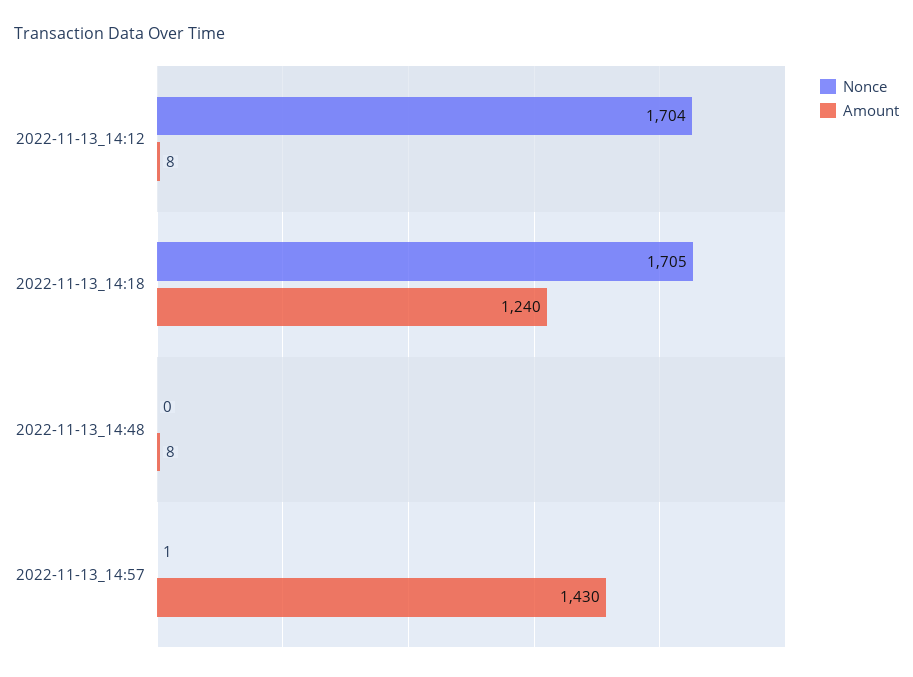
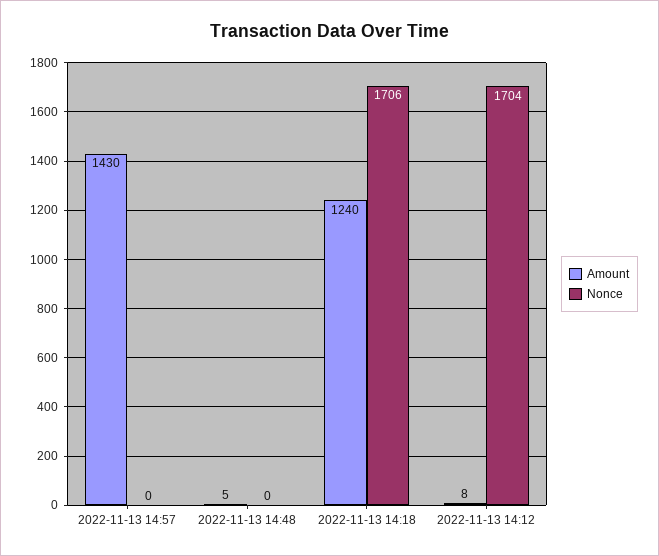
  {
    "Nonce": {
      "2022-11-13_14:12": 1704,
-     "2022-11-13_14:18": 1705,
+     "2022-11-13_14:18": 1706,
      "2022-11-13_14:48": 0,
-     "2022-11-13_14:57": 1
+     "2022-11-13_14:57": 0
    },
    "Amount": {
      "2022-11-13_14:12": 8,
      "2022-11-13_14:18": 1240,
-     "2022-11-13_14:48": 8,
+     "2022-11-13_14:48": 5,
      "2022-11-13_14:57": 1430
    }
  }

